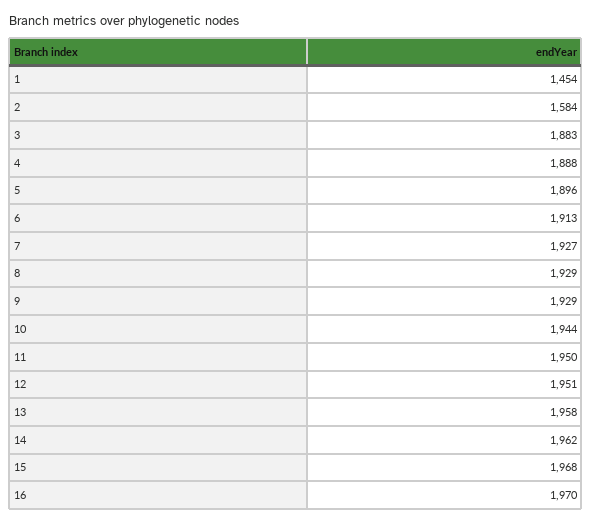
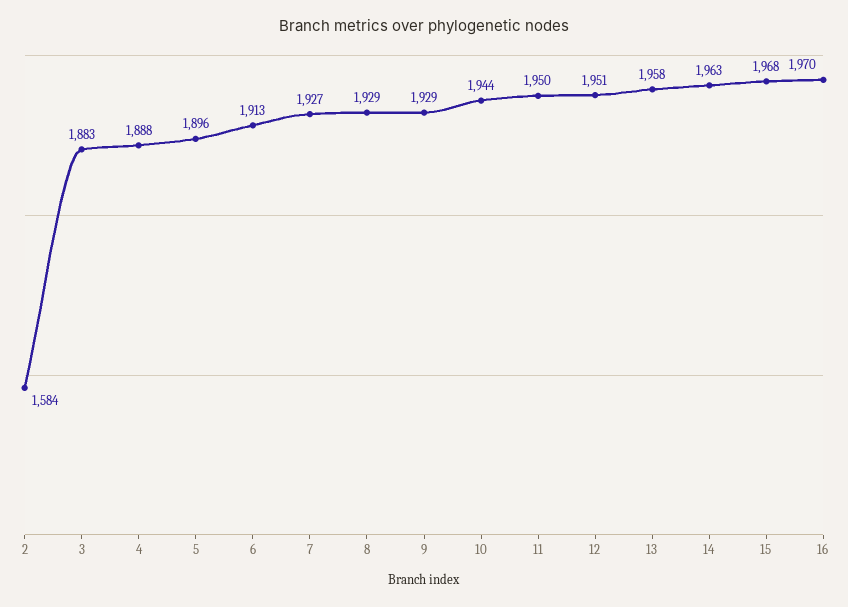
  {
-   "1": 1454,
    "2": 1584,
    "3": 1883,
    "4": 1888,
    "5": 1896,
    "6": 1913,
    "7": 1927,
    "8": 1929,
    "9": 1929,
    "10": 1944,
    "11": 1950,
    "12": 1951,
    "13": 1958,
-   "14": 1962,
+   "14": 1963,
    "15": 1968,
    "16": 1970
  }

